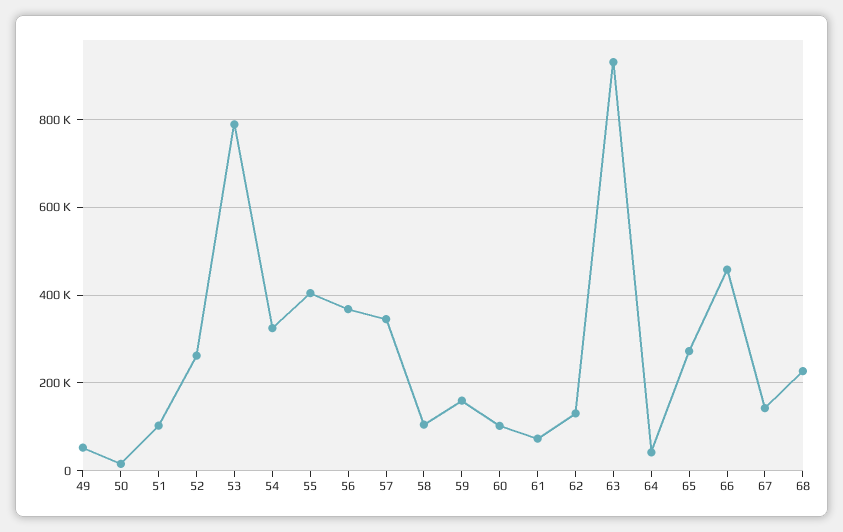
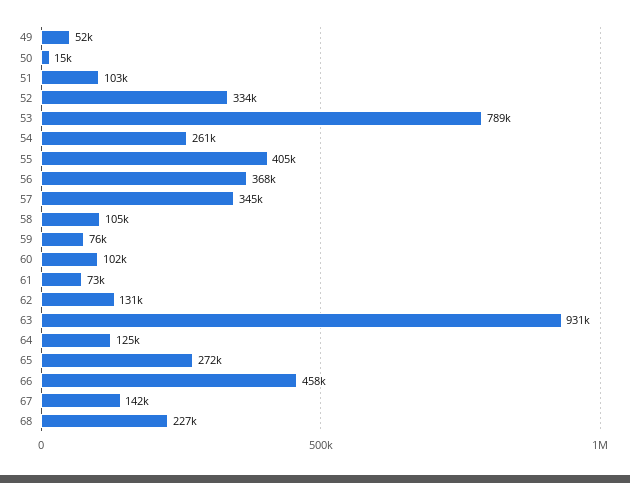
  {
    "49": 52000,
    "50": 15000,
    "51": 103000,
-   "52": 260000,
+   "52": 334000,
    "53": 789000,
-   "54": 320000,
+   "54": 261000,
    "55": 405000,
    "56": 368000,
    "57": 345000,
    "58": 105000,
-   "59": 160000,
+   "59": 76000,
    "60": 102000,
    "61": 73000,
    "62": 131000,
    "63": 931000,
-   "64": 40000,
+   "64": 125000,
    "65": 272000,
    "66": 458000,
    "67": 142000,
    "68": 227000
  }

